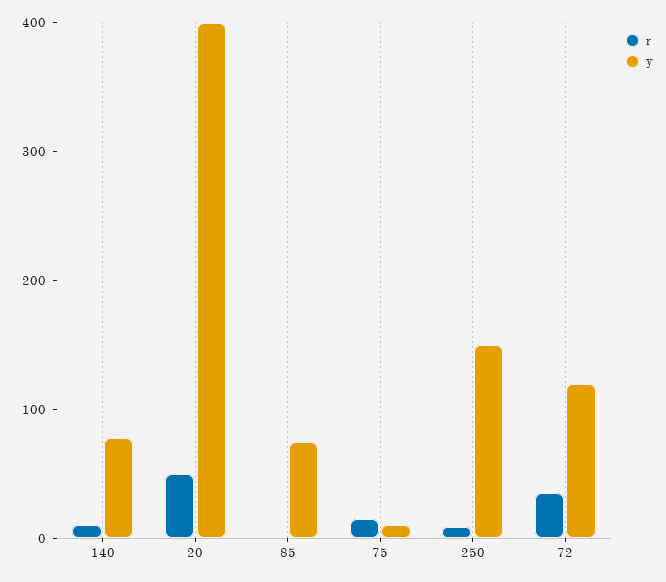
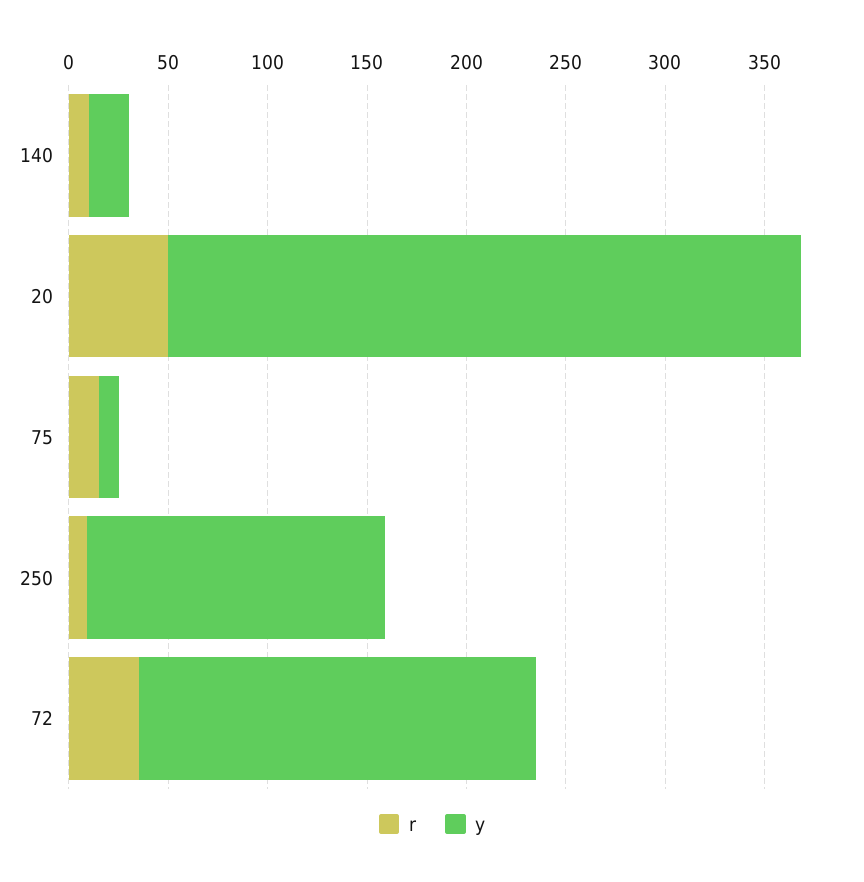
  {
    "r": {
      "140": 10,
      "20": 50,
-     "85": 0,
      "75": 20,
      "250": 10,
      "72": 40
    },
    "y": {
-     "140": 80,
+     "140": 20,
-     "20": 400,
+     "20": 320,
-     "85": 80,
      "75": 10,
      "250": 150,
-     "72": 120
+     "72": 200
    }
  }

